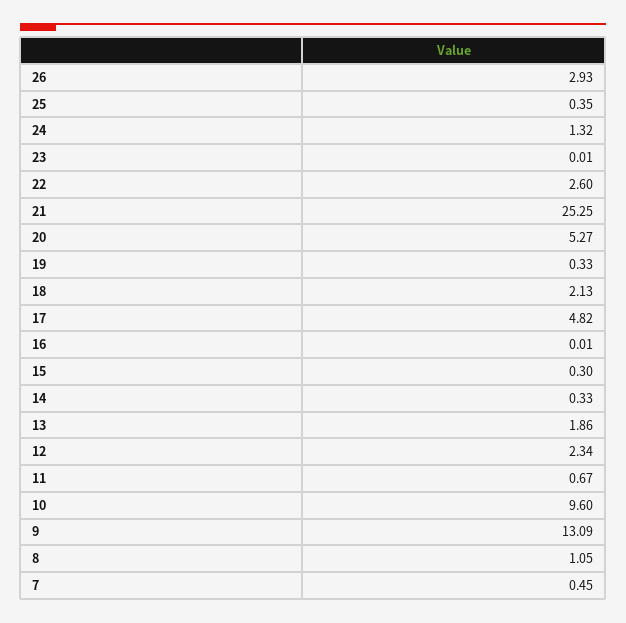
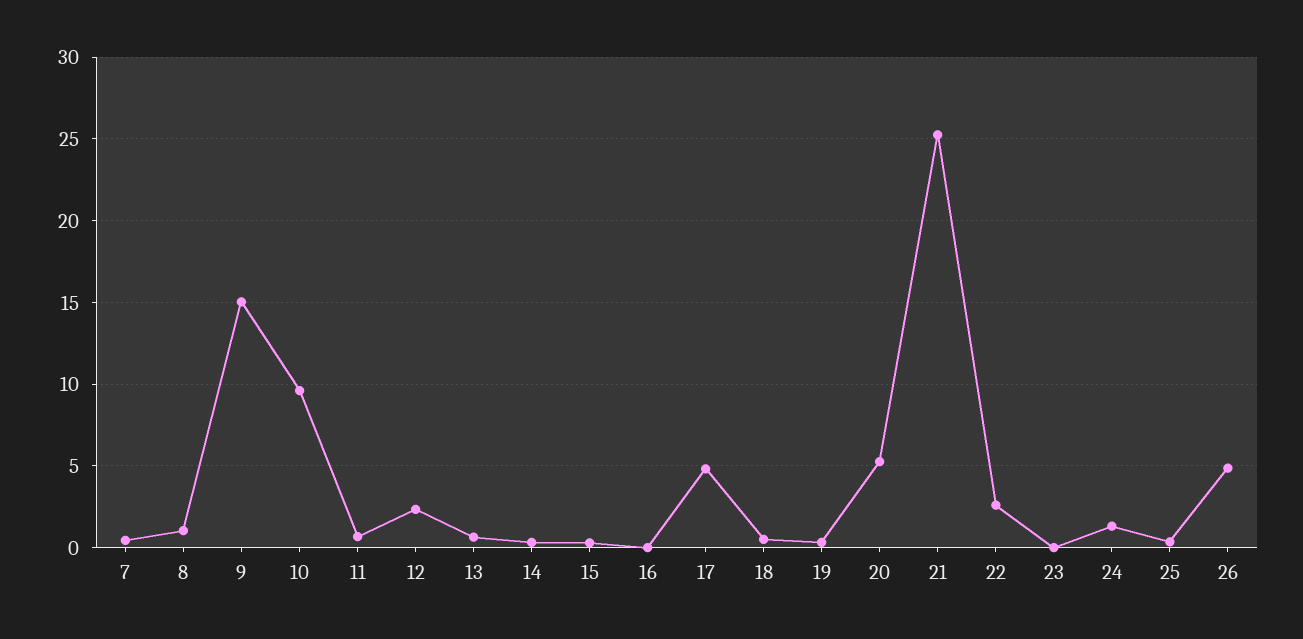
  {
-   "26": 2.93,
+   "26": 5,
    "25": 0.35,
    "24": 1.32,
    "23": 0.01,
    "22": 2.6,
    "21": 25.25,
    "20": 5.27,
    "19": 0.33,
-   "18": 2.13,
+   "18": 0.5,
    "17": 4.82,
    "16": 0.01,
    "15": 0.3,
    "14": 0.33,
-   "13": 1.86,
+   "13": 0.5,
    "12": 2.34,
    "11": 0.67,
    "10": 9.6,
-   "9": 13.09,
+   "9": 15,
    "8": 1.05,
    "7": 0.45
  }

